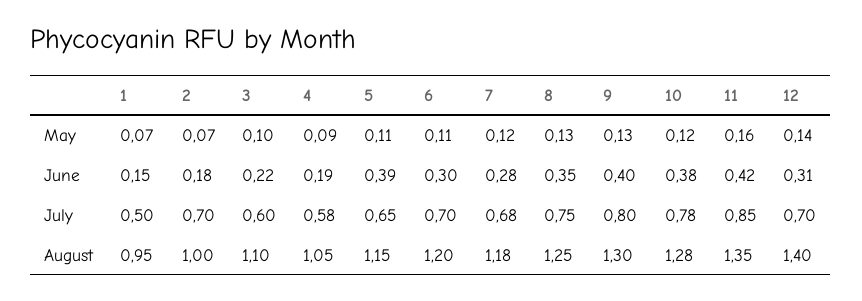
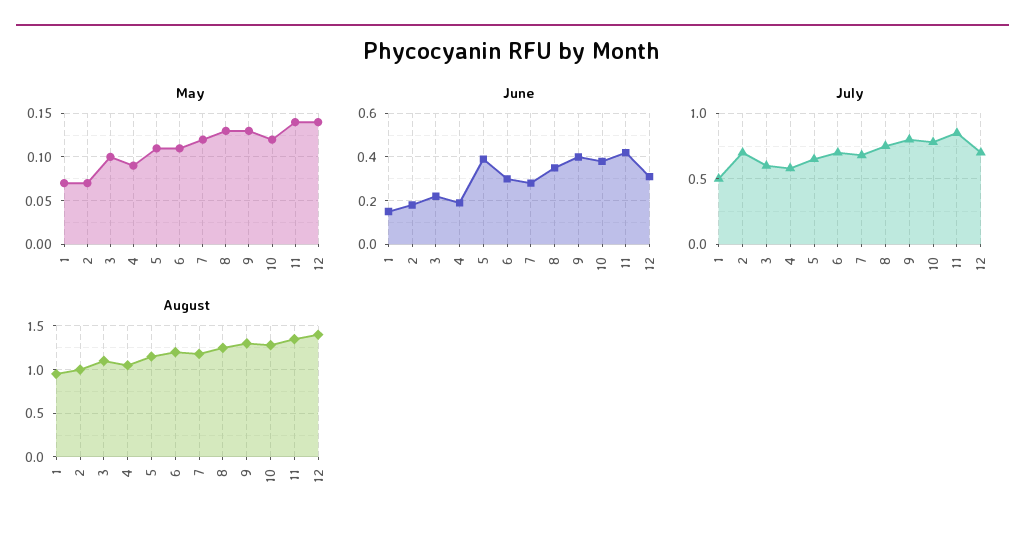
  {
    "May": {
      "1": 0.07,
      "2": 0.07,
      "3": 0.1,
      "4": 0.09,
      "5": 0.11,
      "6": 0.11,
      "7": 0.12,
      "8": 0.13,
      "9": 0.13,
      "10": 0.12,
-     "11": 0.16,
+     "11": 0.14,
      "12": 0.14
    },
    "June": {
      "1": 0.15,
      "2": 0.18,
      "3": 0.22,
      "4": 0.19,
      "5": 0.39,
      "6": 0.3,
      "7": 0.28,
      "8": 0.35,
      "9": 0.4,
      "10": 0.38,
      "11": 0.42,
      "12": 0.31
    },
    "July": {
      "1": 0.5,
      "2": 0.7,
      "3": 0.6,
      "4": 0.58,
      "5": 0.65,
      "6": 0.7,
      "7": 0.68,
      "8": 0.75,
      "9": 0.8,
      "10": 0.78,
      "11": 0.85,
      "12": 0.7
    },
    "August": {
      "1": 0.95,
      "2": 1,
      "3": 1.1,
      "4": 1.05,
      "5": 1.15,
      "6": 1.2,
      "7": 1.18,
      "8": 1.25,
      "9": 1.3,
      "10": 1.28,
      "11": 1.35,
      "12": 1.4
    }
  }

